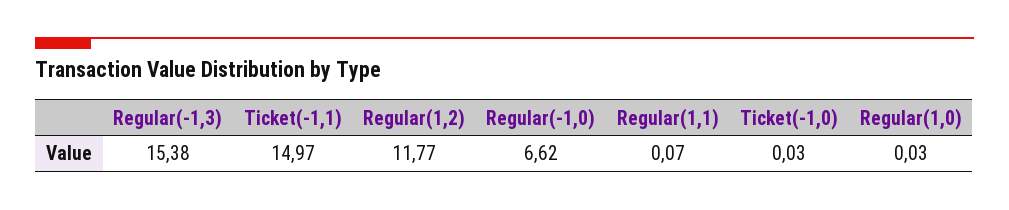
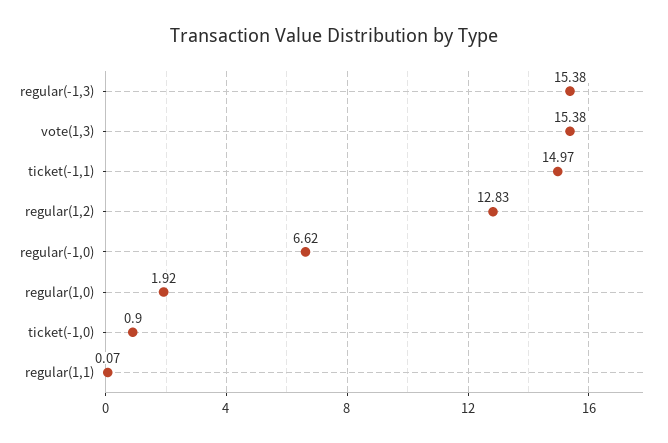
  {
    "Regular(-1,3)": 15.38,
    "Ticket(-1,1)": 14.97,
-   "Regular(1,2)": 11.77,
+   "Regular(1,2)": 12.83,
    "Regular(-1,0)": 6.62,
    "Regular(1,1)": 0.07,
-   "Ticket(-1,0)": 0.03,
+   "Ticket(-1,0)": 0.9,
-   "Regular(1,0)": 0.03
+   "Regular(1,0)": 1.92,
+   "vote(1,3)": 15.38
  }

